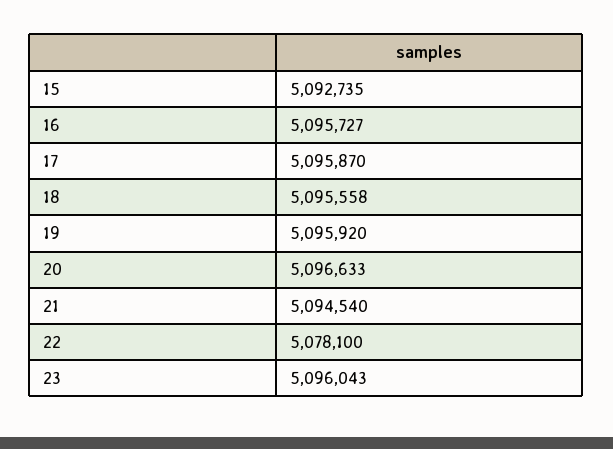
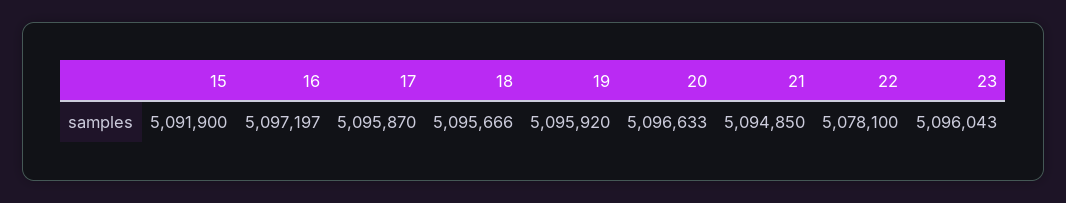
  {
-   "15": 5092735,
+   "15": 5091900,
-   "16": 5095727,
+   "16": 5097197,
    "17": 5095870,
-   "18": 5095558,
+   "18": 5095666,
    "19": 5095920,
    "20": 5096633,
-   "21": 5094540,
+   "21": 5094850,
    "22": 5078100,
    "23": 5096043
  }

